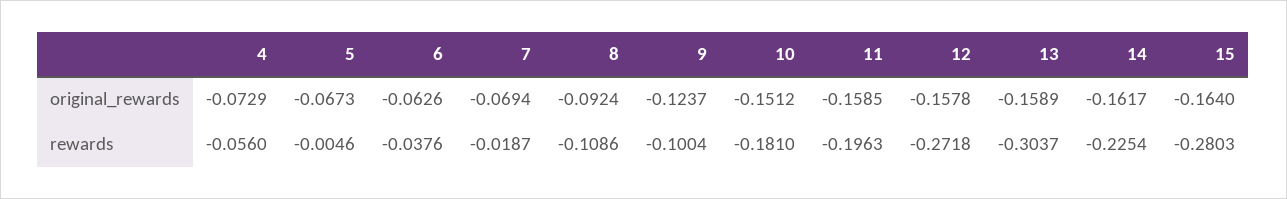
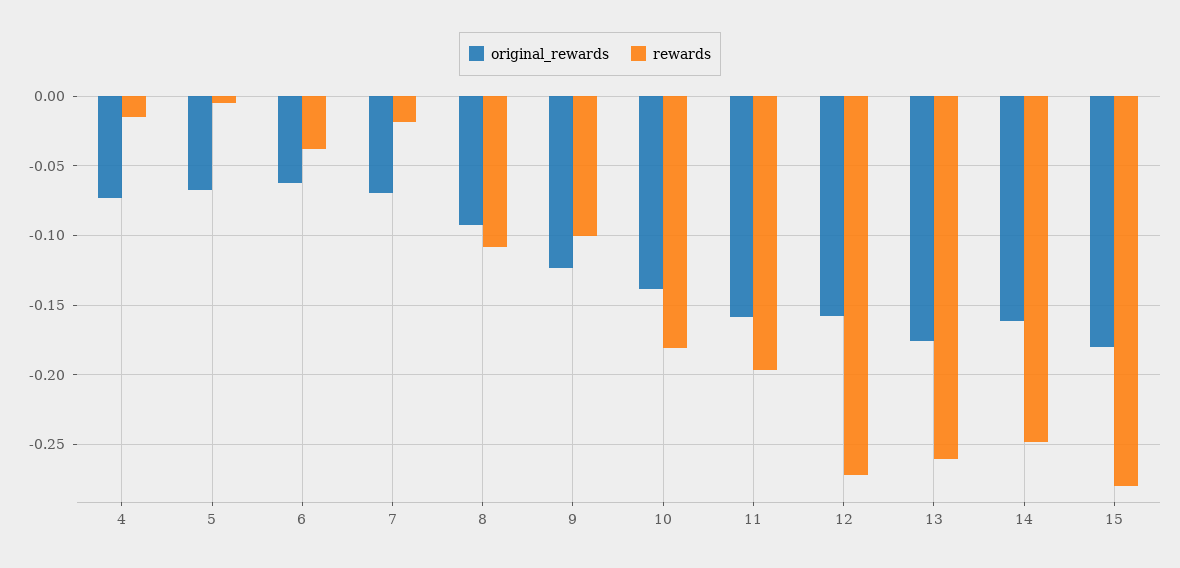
  {
    "original_rewards": {
      "4": -0.0729,
      "5": -0.0673,
      "6": -0.0626,
      "7": -0.0694,
      "8": -0.0924,
      "9": -0.1237,
-     "10": -0.1512,
+     "10": -0.14,
      "11": -0.1585,
      "12": -0.1578,
-     "13": -0.1589,
+     "13": -0.175,
      "14": -0.1617,
-     "15": -0.164
+     "15": -0.18
    },
    "rewards": {
-     "4": -0.056,
+     "4": -0.015,
      "5": -0.0046,
      "6": -0.0376,
      "7": -0.0187,
      "8": -0.1086,
      "9": -0.1004,
      "10": -0.181,
      "11": -0.1963,
      "12": -0.2718,
-     "13": -0.3037,
+     "13": -0.26,
-     "14": -0.2254,
+     "14": -0.25,
      "15": -0.2803
    }
  }

